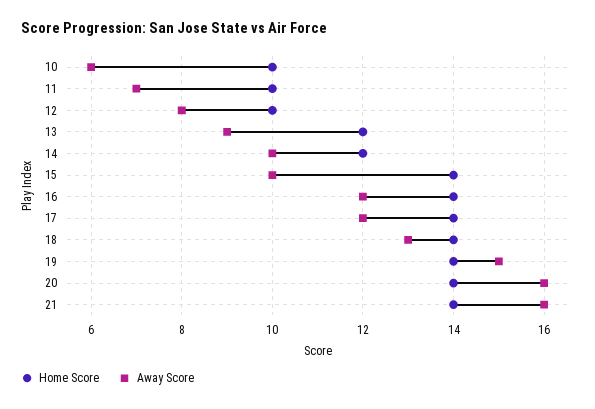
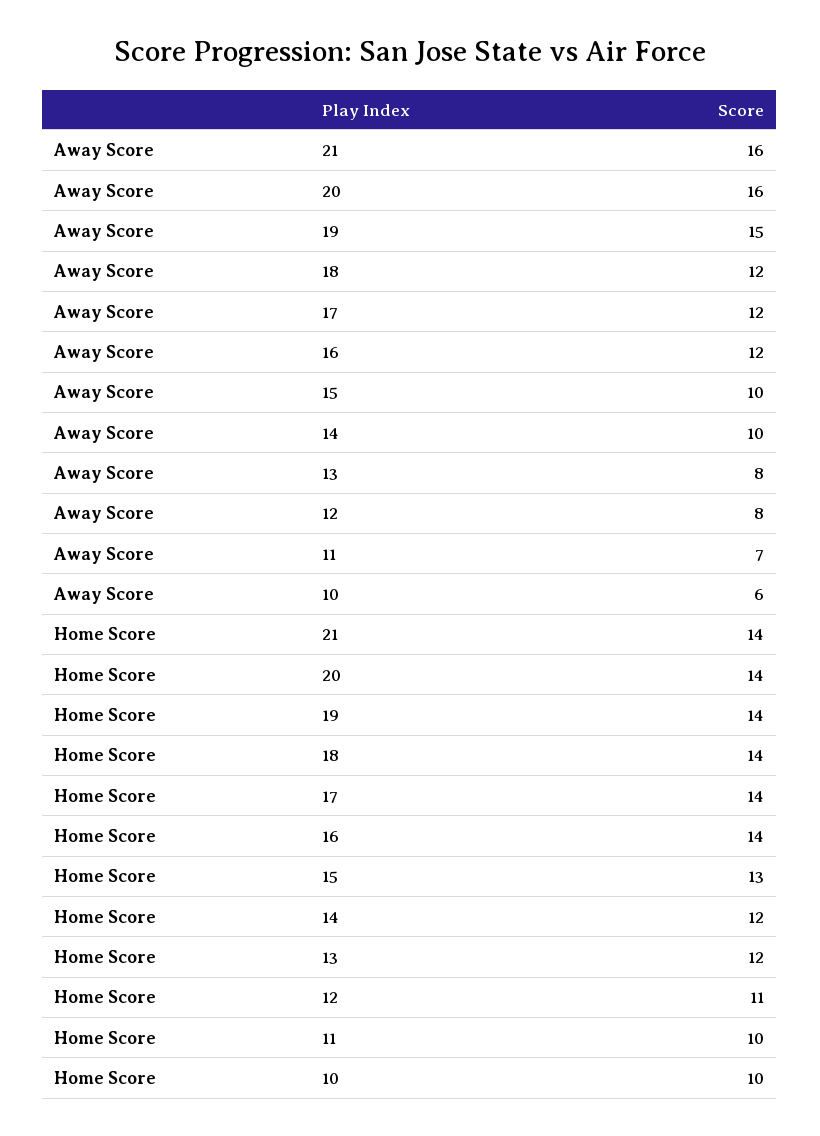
  {
    "Home Score": {
      "10": 10,
      "11": 10,
-     "12": 10,
+     "12": 11,
      "13": 12,
      "14": 12,
-     "15": 14,
+     "15": 13,
      "16": 14,
      "17": 14,
      "18": 14,
      "19": 14,
      "20": 14,
      "21": 14
    },
    "Away Score": {
      "10": 6,
      "11": 7,
      "12": 8,
-     "13": 9,
+     "13": 8,
      "14": 10,
      "15": 10,
      "16": 12,
      "17": 12,
-     "18": 13,
+     "18": 12,
      "19": 15,
      "20": 16,
      "21": 16
    }
  }

